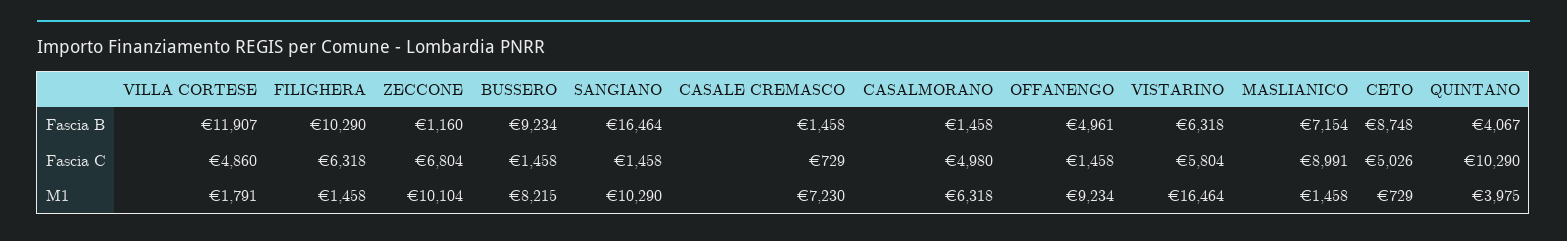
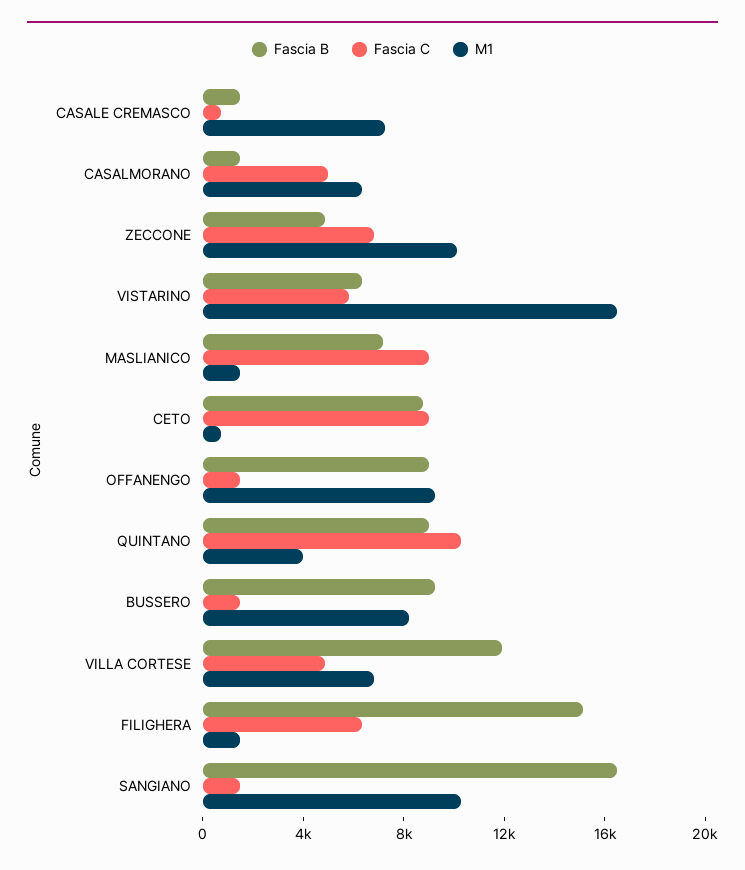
  {
    "Fascia B": {
      "VILLA CORTESE": 11907,
-     "FILIGHERA": 10290,
+     "FILIGHERA": 15000,
-     "ZECCONE": 1160,
+     "ZECCONE": 5000,
      "BUSSERO": 9234,
      "SANGIANO": 16464,
      "CASALE CREMASCO": 1458,
      "CASALMORANO": 1458,
-     "OFFANENGO": 4961,
+     "OFFANENGO": 9000,
      "VISTARINO": 6318,
      "MASLIANICO": 7154,
      "CETO": 8748,
-     "QUINTANO": 4067
+     "QUINTANO": 9000
    },
    "Fascia C": {
      "VILLA CORTESE": 4860,
      "FILIGHERA": 6318,
      "ZECCONE": 6804,
      "BUSSERO": 1458,
      "SANGIANO": 1458,
      "CASALE CREMASCO": 729,
      "CASALMORANO": 4980,
      "OFFANENGO": 1458,
      "VISTARINO": 5804,
      "MASLIANICO": 8991,
-     "CETO": 5026,
+     "CETO": 9000,
      "QUINTANO": 10290
    },
    "M1": {
-     "VILLA CORTESE": 1791,
+     "VILLA CORTESE": 7000,
      "FILIGHERA": 1458,
      "ZECCONE": 10104,
      "BUSSERO": 8215,
      "SANGIANO": 10290,
      "CASALE CREMASCO": 7230,
      "CASALMORANO": 6318,
      "OFFANENGO": 9234,
      "VISTARINO": 16464,
      "MASLIANICO": 1458,
      "CETO": 729,
      "QUINTANO": 3975
    }
  }

